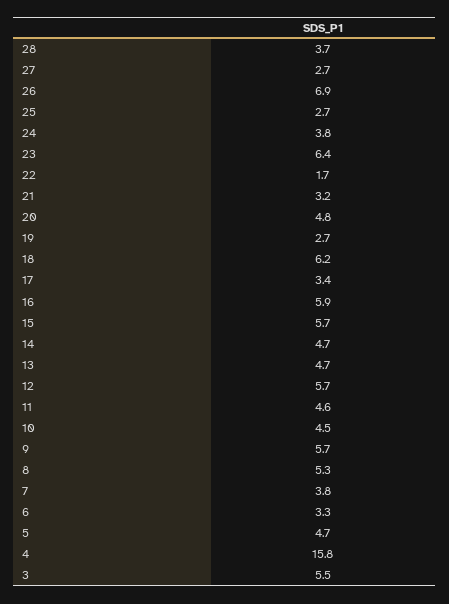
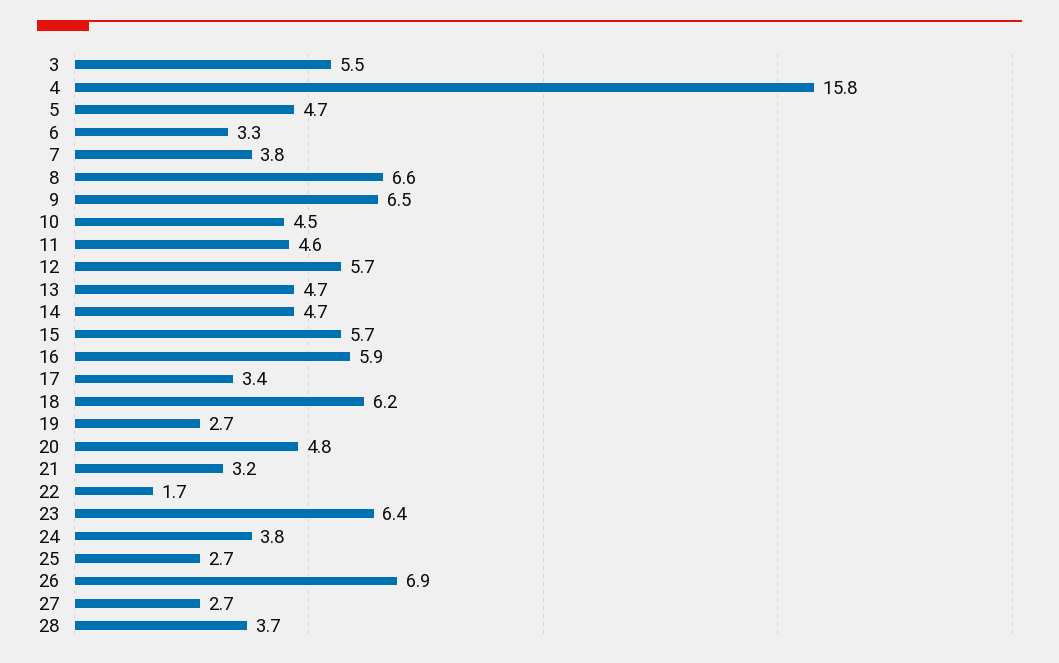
  {
    "28": 3.7,
    "27": 2.7,
    "26": 6.9,
    "25": 2.7,
    "24": 3.8,
    "23": 6.4,
    "22": 1.7,
    "21": 3.2,
    "20": 4.8,
    "19": 2.7,
    "18": 6.2,
    "17": 3.4,
    "16": 5.9,
    "15": 5.7,
    "14": 4.7,
    "13": 4.7,
    "12": 5.7,
    "11": 4.6,
    "10": 4.5,
-   "9": 5.7,
+   "9": 6.5,
-   "8": 5.3,
+   "8": 6.6,
    "7": 3.8,
    "6": 3.3,
    "5": 4.7,
    "4": 15.8,
    "3": 5.5
  }

